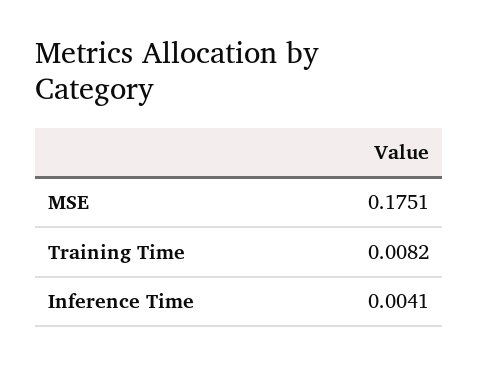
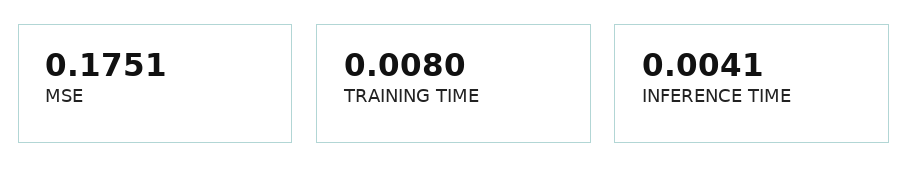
  {
    "MSE": 0.1751,
-   "Training Time": 0.0082,
+   "Training Time": 0.008,
    "Inference Time": 0.0041
  }

